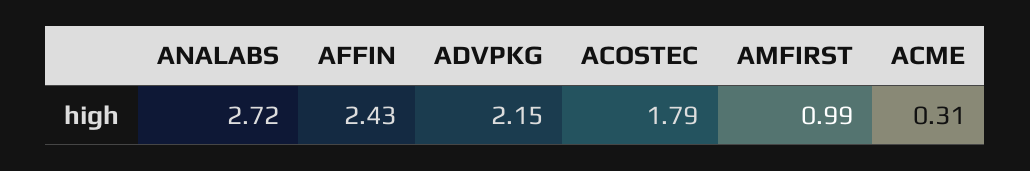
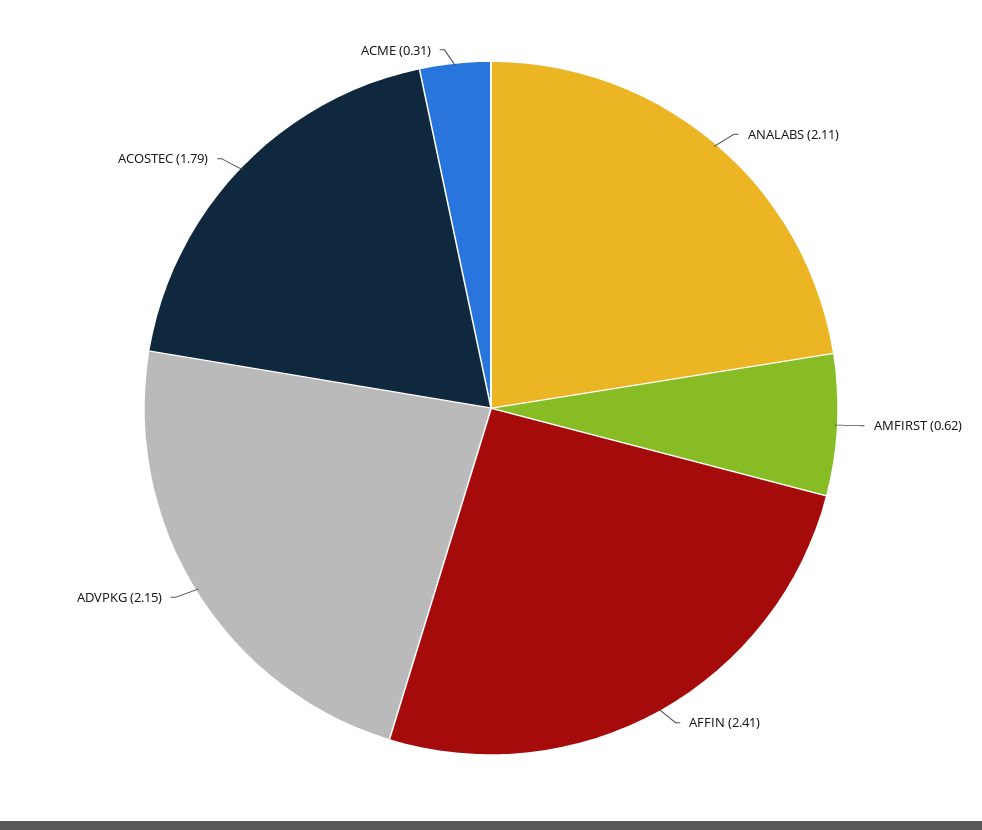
  {
-   "ANALABS": 2.72,
+   "ANALABS": 2.11,
-   "AFFIN": 2.43,
+   "AFFIN": 2.41,
    "ADVPKG": 2.15,
    "ACOSTEC": 1.79,
-   "AMFIRST": 0.99,
+   "AMFIRST": 0.62,
    "ACME": 0.31
  }

